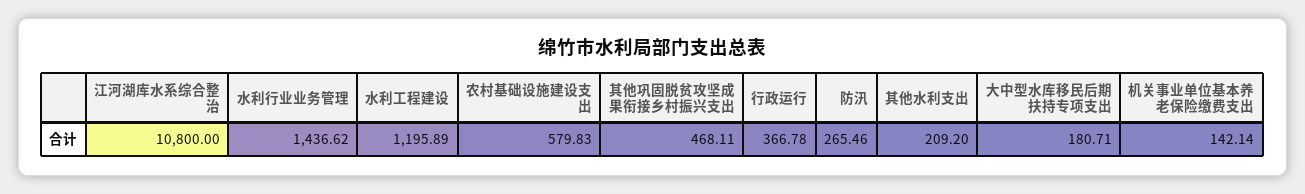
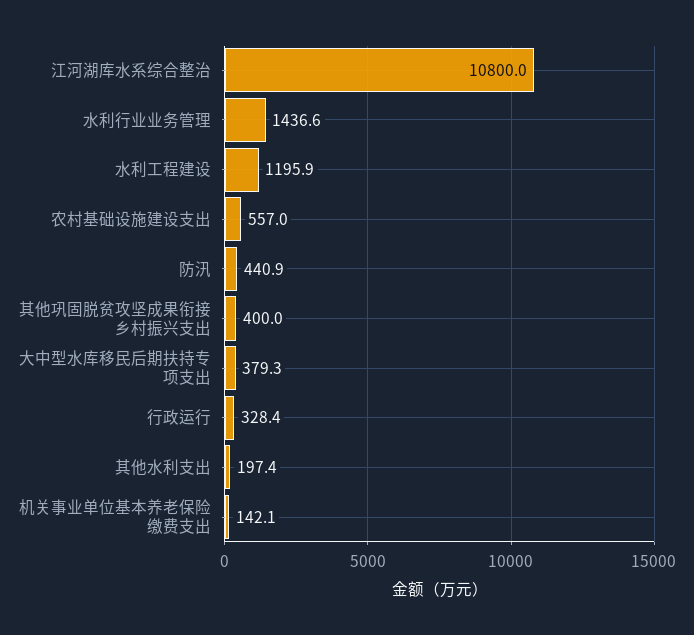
  {
    "江河湖库水系综合整治": 10800,
    "水利行业业务管理": 1436.62,
    "水利工程建设": 1195.89,
-   "农村基础设施建设支出": 579.83,
+   "农村基础设施建设支出": 557,
-   "其他巩固脱贫攻坚成果衔接乡村振兴支出": 468.11,
+   "其他巩固脱贫攻坚成果衔接乡村振兴支出": 400,
-   "行政运行": 366.78,
+   "行政运行": 328.4,
-   "防汛": 265.46,
+   "防汛": 440.9,
-   "其他水利支出": 209.2,
+   "其他水利支出": 197.4,
-   "大中型水库移民后期扶持专项支出": 180.71,
+   "大中型水库移民后期扶持专项支出": 379.3,
    "机关事业单位基本养老保险缴费支出": 142.14
  }

